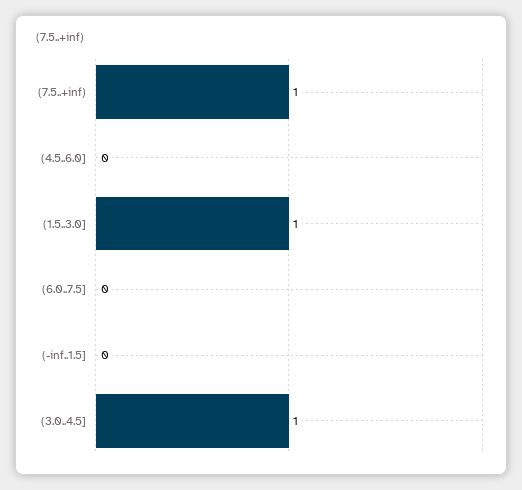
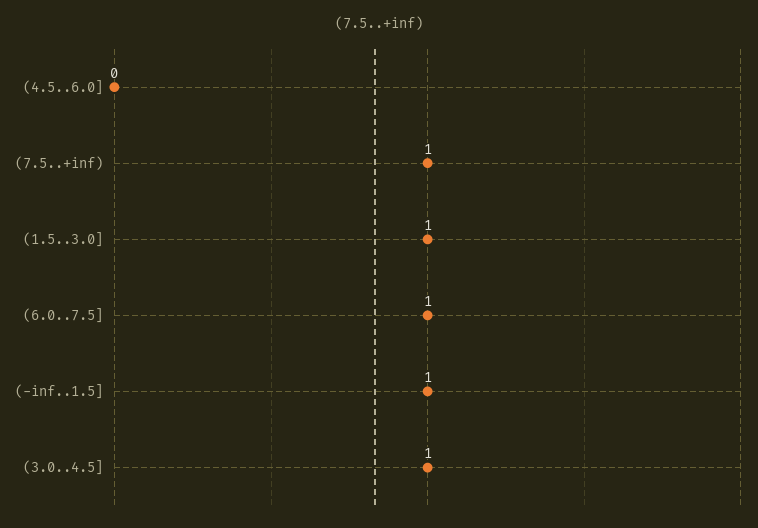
  {
    "(7.5..+inf)": 1,
    "(4.5..6.0]": 0,
    "(1.5..3.0]": 1,
-   "(6.0..7.5]": 0,
+   "(6.0..7.5]": 1,
-   "(-inf..1.5]": 0,
+   "(-inf..1.5]": 1,
    "(3.0..4.5]": 1
  }

